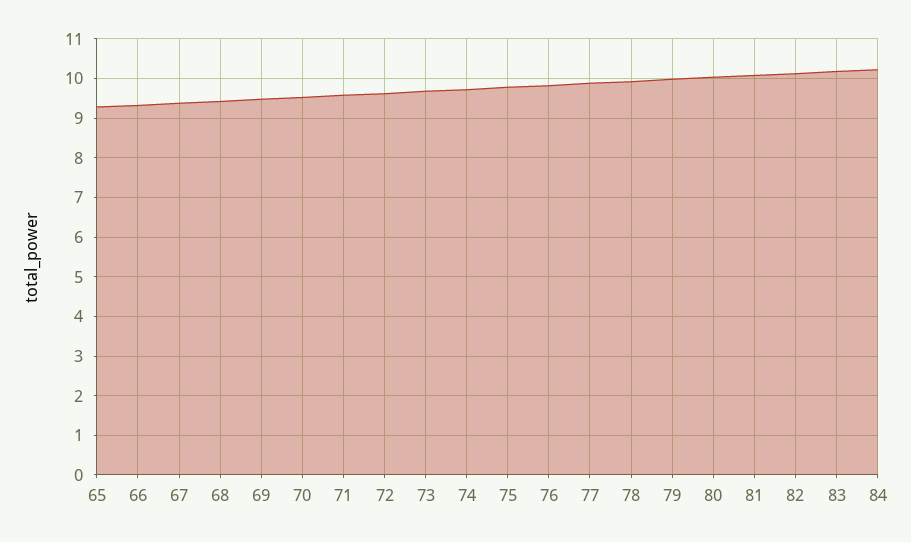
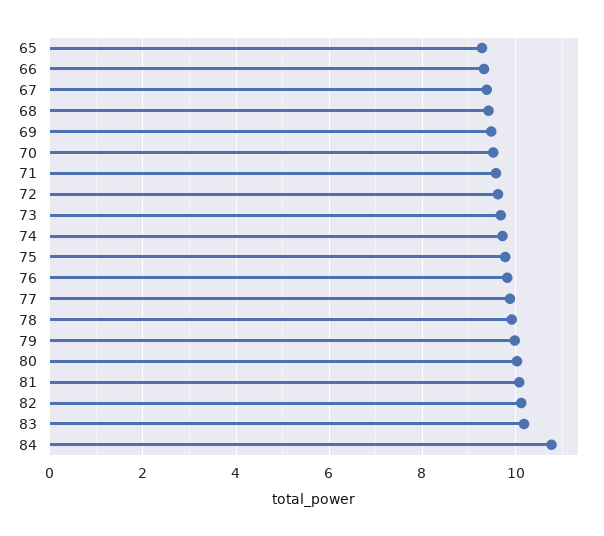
  {
    "65": 9.2,
    "66": 9.4,
    "67": 9.4,
    "68": 9.4,
    "69": 9.4,
    "70": 9.6,
    "71": 9.6,
    "72": 9.6,
    "73": 9.6,
    "74": 9.8,
    "75": 9.8,
    "76": 9.8,
    "77": 9.8,
    "78": 10,
    "79": 10,
    "80": 10,
    "81": 10,
    "82": 10.2,
    "83": 10.2,
-   "84": 10.2
+   "84": 10.8
  }

